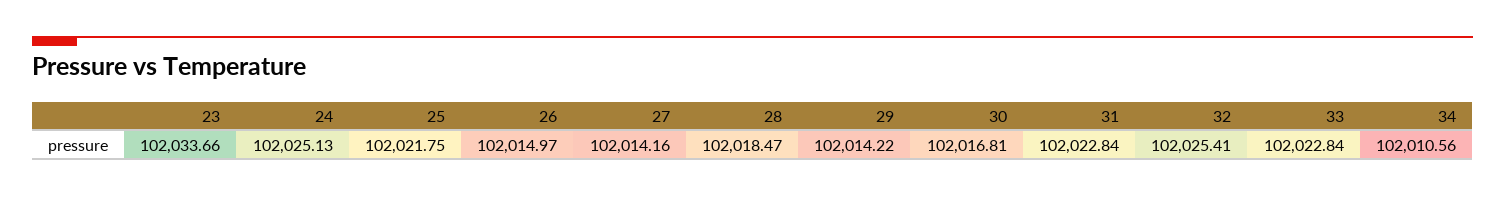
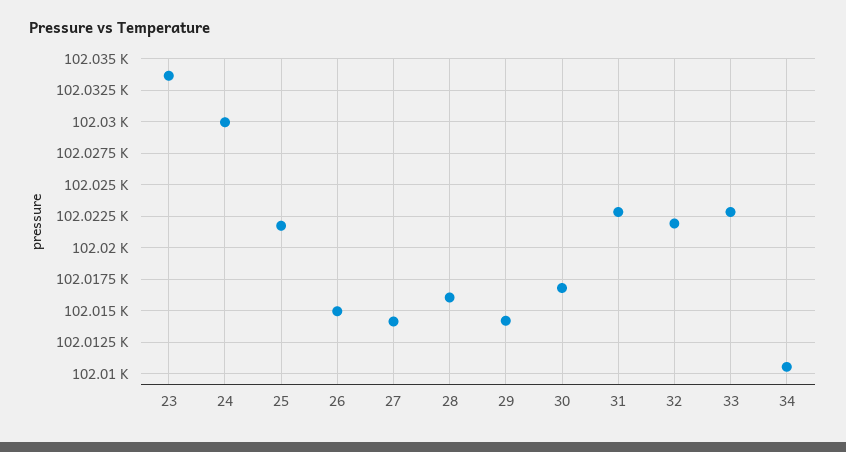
  {
    "23": 102033.66,
-   "24": 102025.13,
+   "24": 102030,
    "25": 102021.75,
    "26": 102014.97,
    "27": 102014.16,
-   "28": 102018.47,
+   "28": 102016,
    "29": 102014.22,
    "30": 102016.81,
    "31": 102022.84,
-   "32": 102025.41,
+   "32": 102022,
    "33": 102022.84,
    "34": 102010.56
  }

